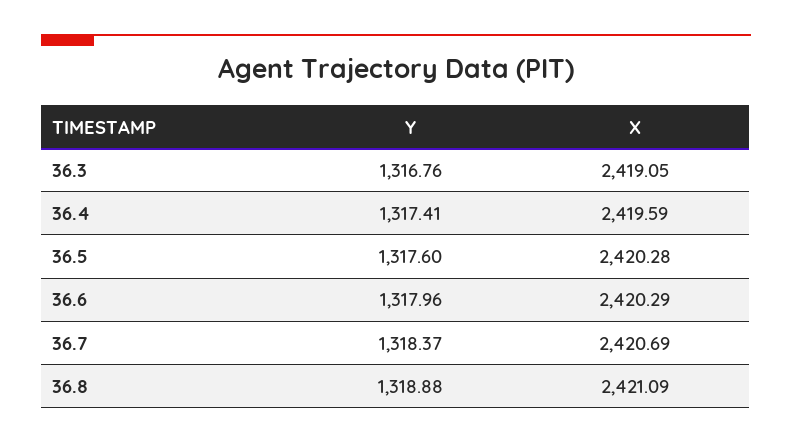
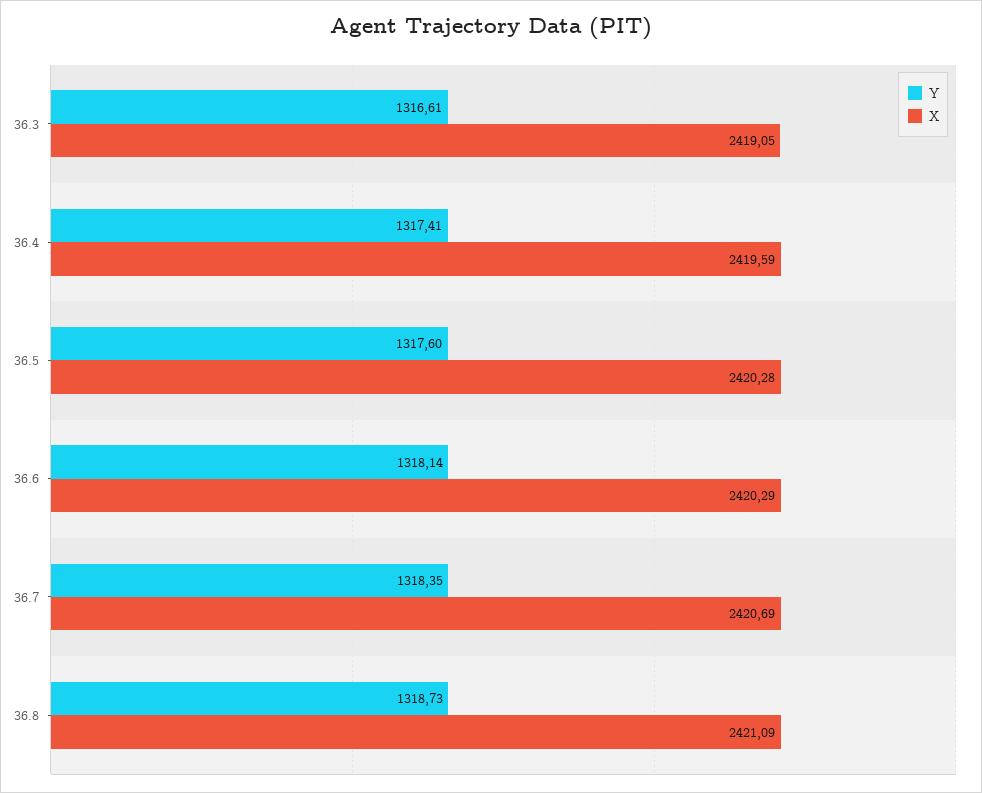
  {
    "Y": {
-     "36.3": 1316.76,
+     "36.3": 1316.61,
      "36.4": 1317.41,
      "36.5": 1317.6,
-     "36.6": 1317.96,
+     "36.6": 1318.14,
-     "36.7": 1318.37,
+     "36.7": 1318.35,
-     "36.8": 1318.88
+     "36.8": 1318.73
    },
    "X": {
      "36.3": 2419.05,
      "36.4": 2419.59,
      "36.5": 2420.28,
      "36.6": 2420.29,
      "36.7": 2420.69,
      "36.8": 2421.09
    }
  }

